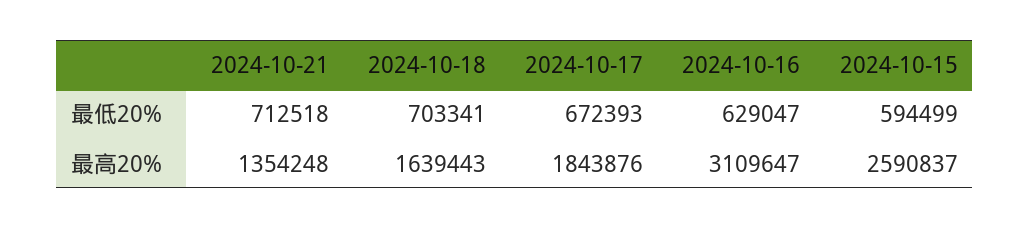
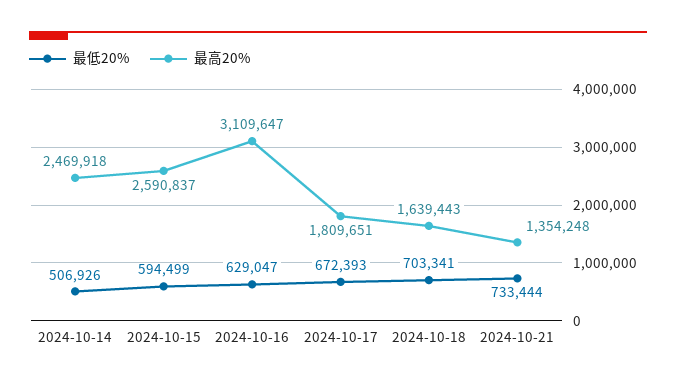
  {
    "最低20%": {
-     "2024-10-21": 712518,
+     "2024-10-21": 733444,
      "2024-10-18": 703341,
      "2024-10-17": 672393,
      "2024-10-16": 629047,
-     "2024-10-15": 594499
+     "2024-10-15": 594499,
+     "2024-10-14": 506926
    },
    "最高20%": {
      "2024-10-21": 1354248,
      "2024-10-18": 1639443,
-     "2024-10-17": 1843876,
+     "2024-10-17": 1809651,
      "2024-10-16": 3109647,
-     "2024-10-15": 2590837
+     "2024-10-15": 2590837,
+     "2024-10-14": 2469918
    }
  }

